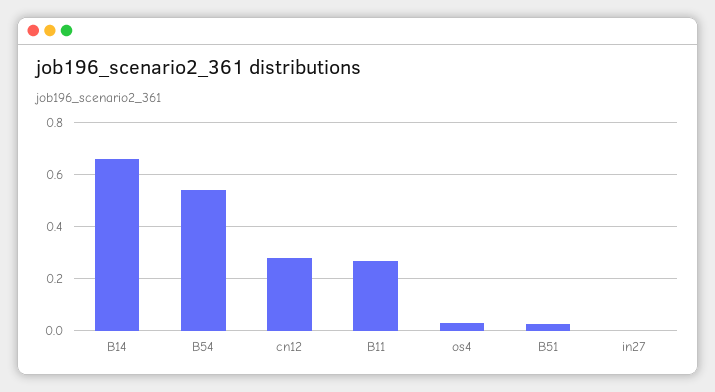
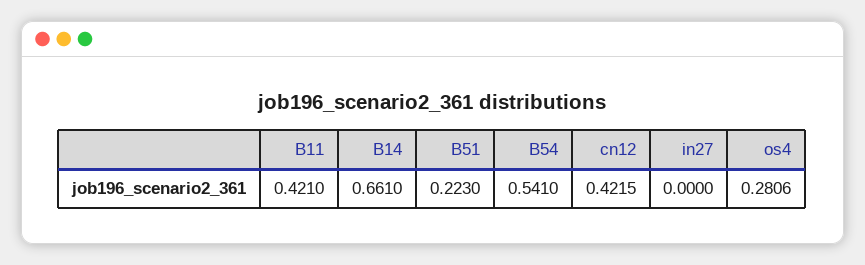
  {
    "B14": 0.661,
    "B54": 0.541,
-   "cn12": 0.275,
+   "cn12": 0.4215,
-   "B11": 0.275,
+   "B11": 0.421,
-   "os4": 0.025,
+   "os4": 0.2806,
-   "B51": 0.025,
+   "B51": 0.223,
    "in27": 0
  }

